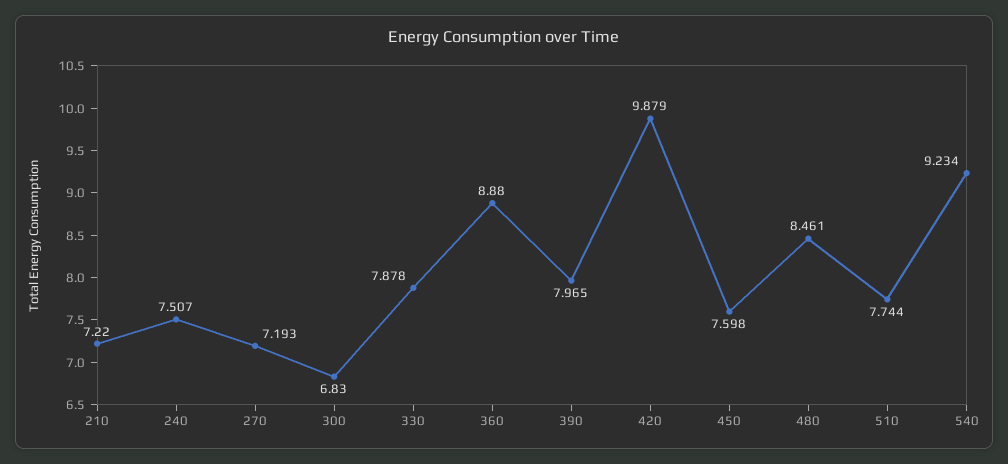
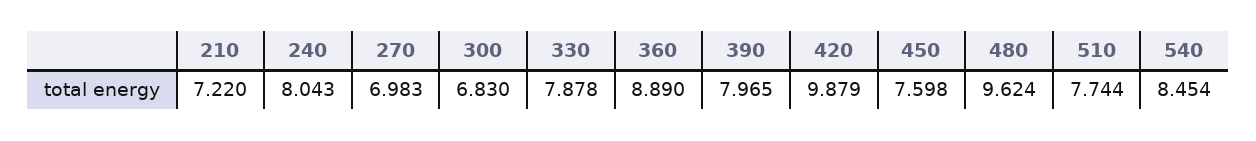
  {
    "210": 7.22,
-   "240": 7.507,
+   "240": 8.043,
-   "270": 7.193,
+   "270": 6.983,
    "300": 6.83,
    "330": 7.878,
-   "360": 8.88,
+   "360": 8.89,
    "390": 7.965,
    "420": 9.879,
    "450": 7.598,
-   "480": 8.461,
+   "480": 9.624,
    "510": 7.744,
-   "540": 9.234
+   "540": 8.454
  }

